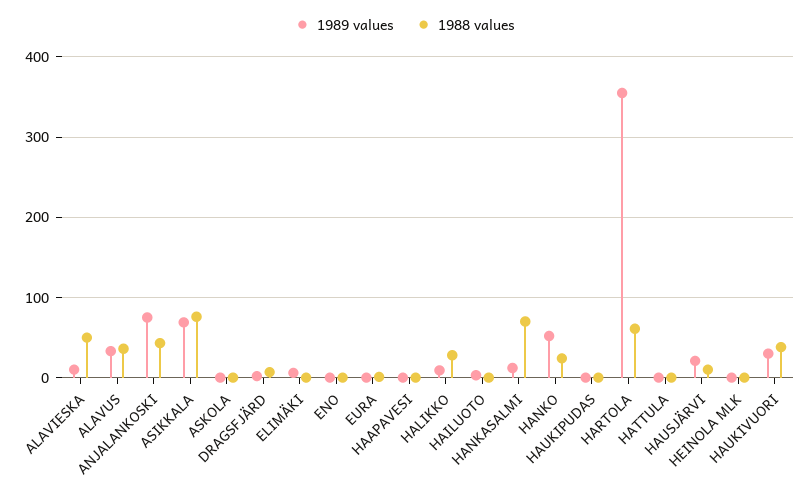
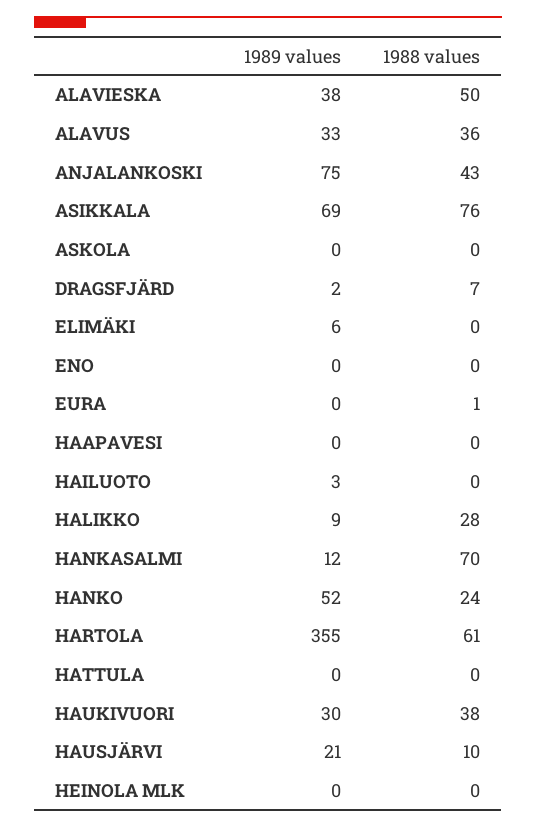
  {
    "1989 values": {
-     "ALAVIESKA": 10,
+     "ALAVIESKA": 38,
      "ALAVUS": 33,
      "ANJALANKOSKI": 75,
      "ASIKKALA": 69,
      "ASKOLA": 0,
      "DRAGSFJÄRD": 2,
      "ELIMÄKI": 6,
      "ENO": 0,
      "EURA": 0,
      "HAAPAVESI": 0,
      "HALIKKO": 9,
      "HAILUOTO": 3,
      "HANKASALMI": 12,
      "HANKO": 52,
-     "HAUKIPUDAS": 0,
      "HARTOLA": 355,
      "HATTULA": 0,
      "HAUSJÄRVI": 21,
      "HEINOLA MLK": 0,
      "HAUKIVUORI": 30
    },
    "1988 values": {
      "ALAVIESKA": 50,
      "ALAVUS": 36,
      "ANJALANKOSKI": 43,
      "ASIKKALA": 76,
      "ASKOLA": 0,
      "DRAGSFJÄRD": 7,
      "ELIMÄKI": 0,
      "ENO": 0,
      "EURA": 1,
      "HAAPAVESI": 0,
      "HALIKKO": 28,
      "HAILUOTO": 0,
      "HANKASALMI": 70,
      "HANKO": 24,
-     "HAUKIPUDAS": 0,
      "HARTOLA": 61,
      "HATTULA": 0,
      "HAUSJÄRVI": 10,
      "HEINOLA MLK": 0,
      "HAUKIVUORI": 38
    }
  }

